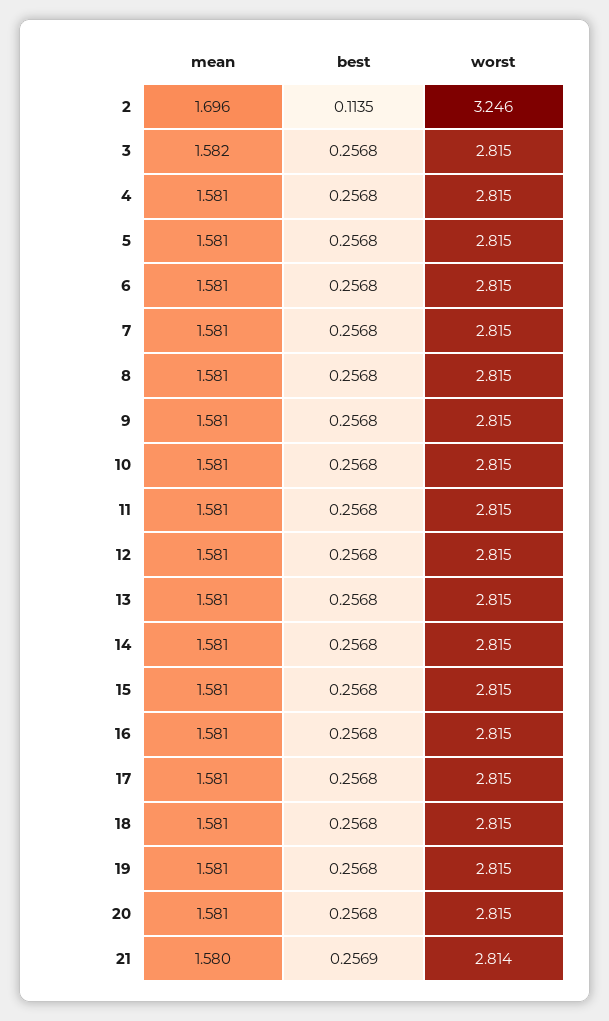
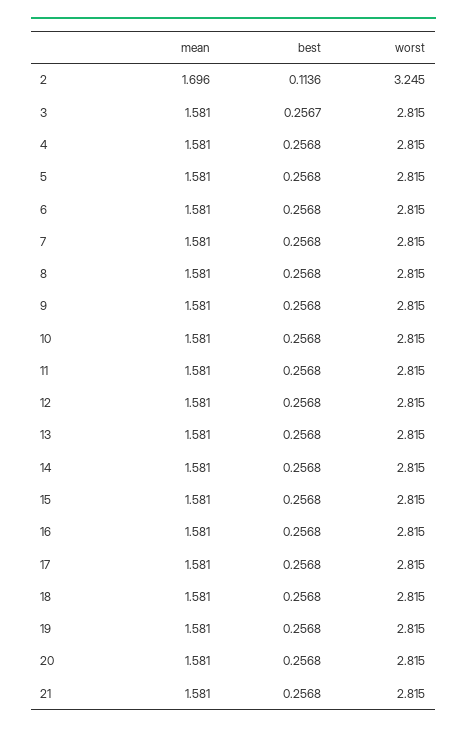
  {
    "mean": {
      "2": 1.696,
-     "3": 1.582,
+     "3": 1.581,
      "4": 1.581,
      "5": 1.581,
      "6": 1.581,
      "7": 1.581,
      "8": 1.581,
      "9": 1.581,
      "10": 1.581,
      "11": 1.581,
      "12": 1.581,
      "13": 1.581,
      "14": 1.581,
      "15": 1.581,
      "16": 1.581,
      "17": 1.581,
      "18": 1.581,
      "19": 1.581,
      "20": 1.581,
-     "21": 1.58
+     "21": 1.581
    },
    "best": {
-     "2": 0.1135,
+     "2": 0.1136,
-     "3": 0.2568,
+     "3": 0.2567,
      "4": 0.2568,
      "5": 0.2568,
      "6": 0.2568,
      "7": 0.2568,
      "8": 0.2568,
      "9": 0.2568,
      "10": 0.2568,
      "11": 0.2568,
      "12": 0.2568,
      "13": 0.2568,
      "14": 0.2568,
      "15": 0.2568,
      "16": 0.2568,
      "17": 0.2568,
      "18": 0.2568,
      "19": 0.2568,
      "20": 0.2568,
-     "21": 0.2569
+     "21": 0.2568
    },
    "worst": {
-     "2": 3.246,
+     "2": 3.245,
      "3": 2.815,
      "4": 2.815,
      "5": 2.815,
      "6": 2.815,
      "7": 2.815,
      "8": 2.815,
      "9": 2.815,
      "10": 2.815,
      "11": 2.815,
      "12": 2.815,
      "13": 2.815,
      "14": 2.815,
      "15": 2.815,
      "16": 2.815,
      "17": 2.815,
      "18": 2.815,
      "19": 2.815,
      "20": 2.815,
-     "21": 2.814
+     "21": 2.815
    }
  }

